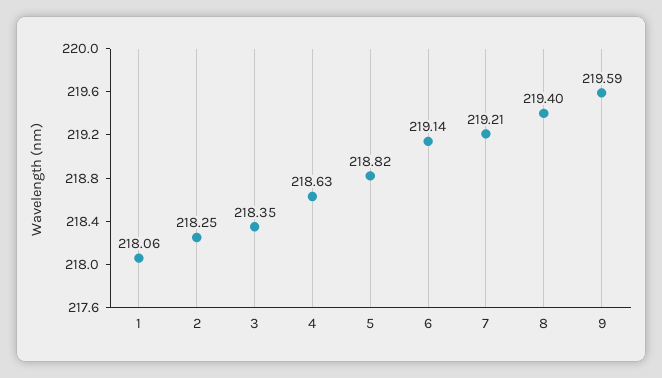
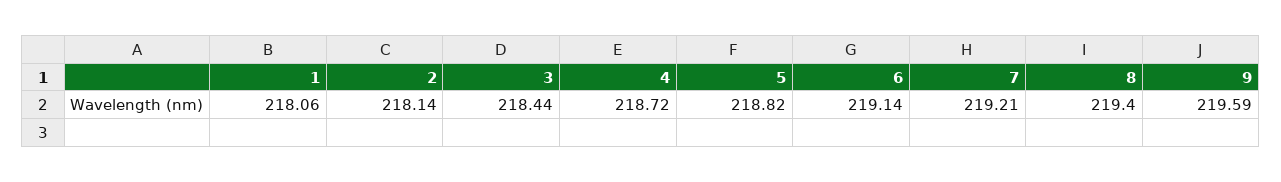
  {
    "1": 218.06,
-   "2": 218.25,
+   "2": 218.14,
-   "3": 218.35,
+   "3": 218.44,
-   "4": 218.63,
+   "4": 218.72,
    "5": 218.82,
    "6": 219.14,
    "7": 219.21,
    "8": 219.4,
    "9": 219.59
  }

